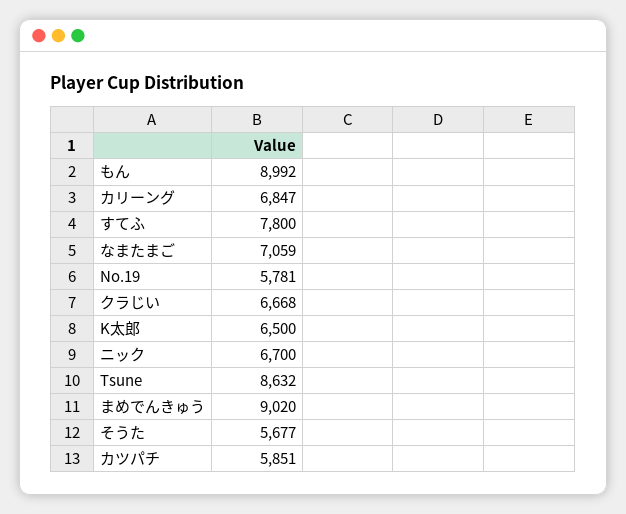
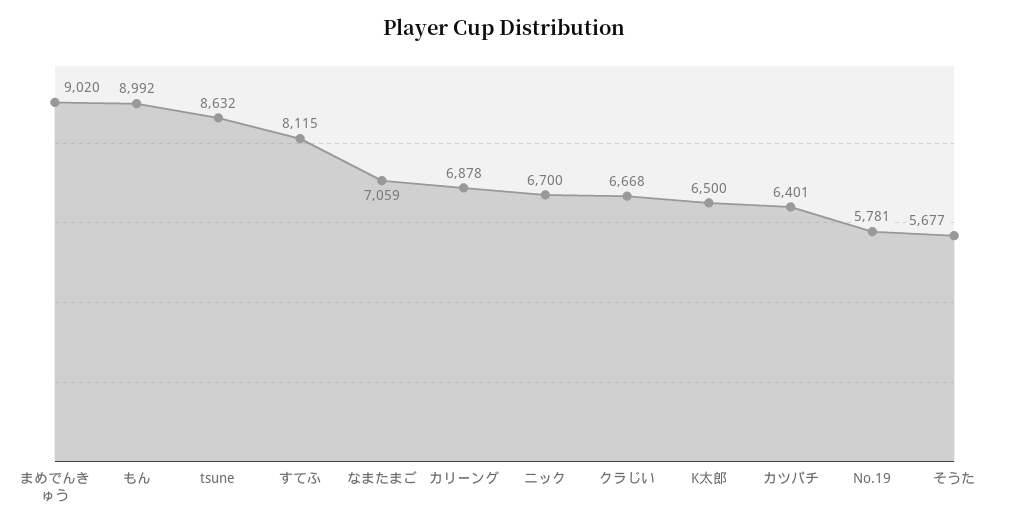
  {
    "もん": 8992,
-   "カリーング": 6847,
+   "カリーング": 6878,
-   "すてふ": 7800,
+   "すてふ": 8115,
    "なまたまご": 7059,
    "No.19": 5781,
    "クラじい": 6668,
    "K太郎": 6500,
    "ニック": 6700,
    "Tsune": 8632,
    "まめでんきゅう": 9020,
    "そうた": 5677,
-   "カツパチ": 5851
+   "カツパチ": 6401
  }

